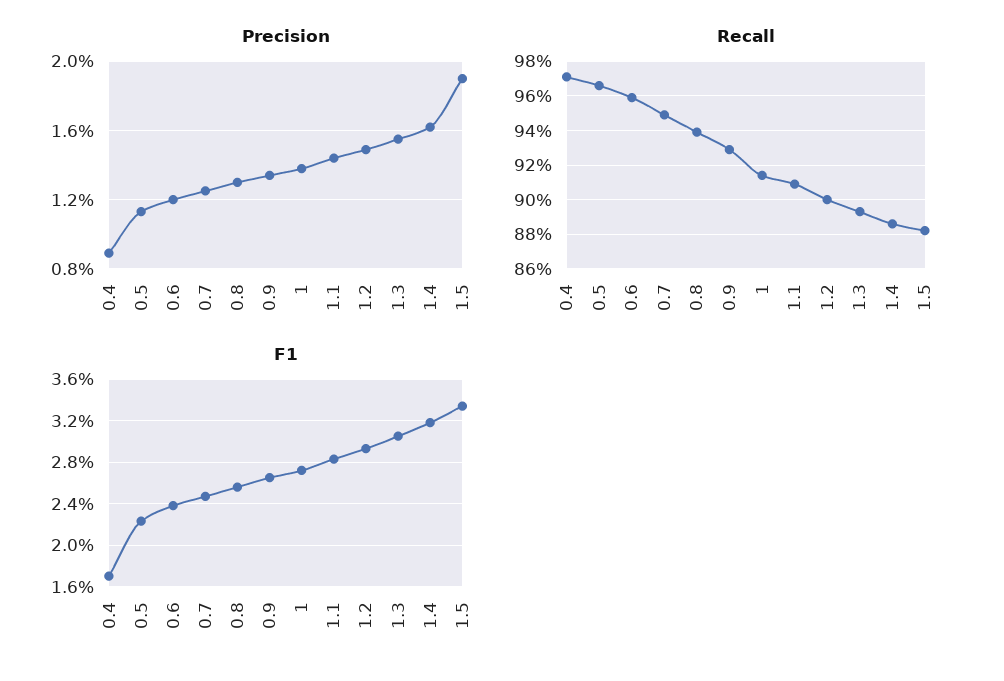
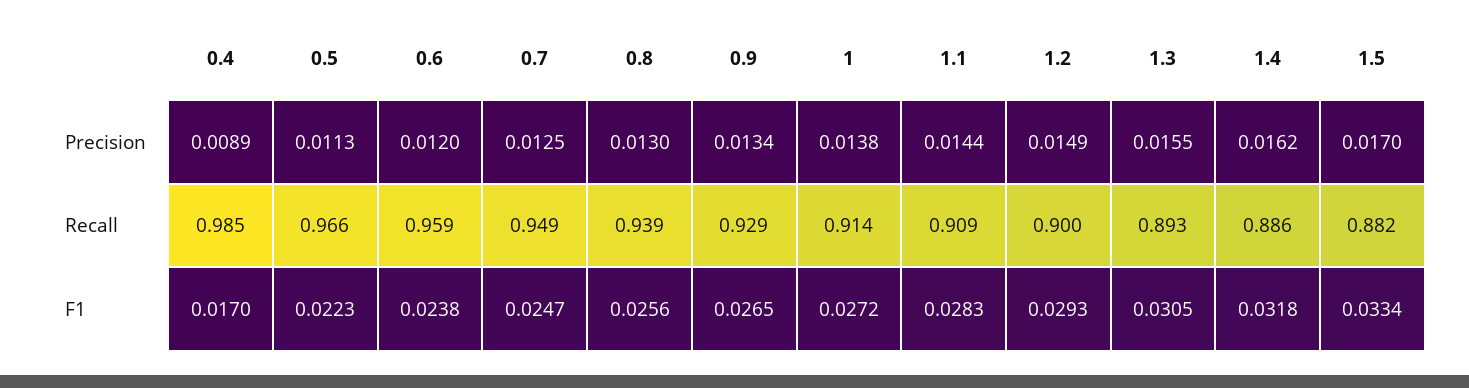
  {
    "Precision": {
      "0.4": 0.0089,
      "0.5": 0.0113,
      "0.6": 0.012,
      "0.7": 0.0125,
      "0.8": 0.013,
      "0.9": 0.0134,
      "1": 0.0138,
      "1.1": 0.0144,
      "1.2": 0.0149,
      "1.3": 0.0155,
      "1.4": 0.0162,
-     "1.5": 0.019
+     "1.5": 0.017
    },
    "Recall": {
-     "0.4": 0.97,
+     "0.4": 0.985,
      "0.5": 0.966,
      "0.6": 0.959,
      "0.7": 0.949,
      "0.8": 0.939,
      "0.9": 0.929,
      "1": 0.914,
      "1.1": 0.909,
      "1.2": 0.9,
      "1.3": 0.893,
      "1.4": 0.886,
      "1.5": 0.882
    },
    "F1": {
      "0.4": 0.017,
      "0.5": 0.0223,
      "0.6": 0.0238,
      "0.7": 0.0247,
      "0.8": 0.0256,
      "0.9": 0.0265,
      "1": 0.0272,
      "1.1": 0.0283,
      "1.2": 0.0293,
      "1.3": 0.0305,
      "1.4": 0.0318,
      "1.5": 0.0334
    }
  }

